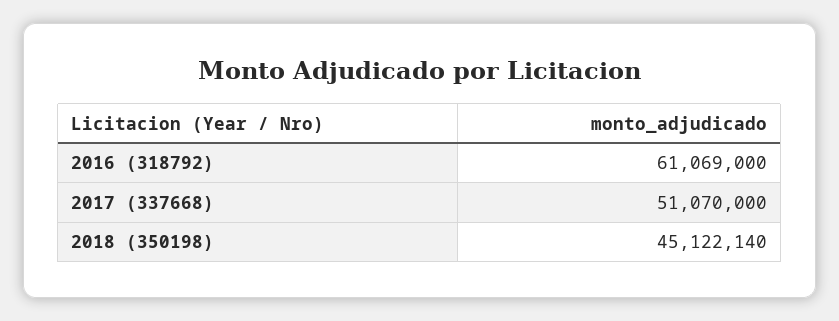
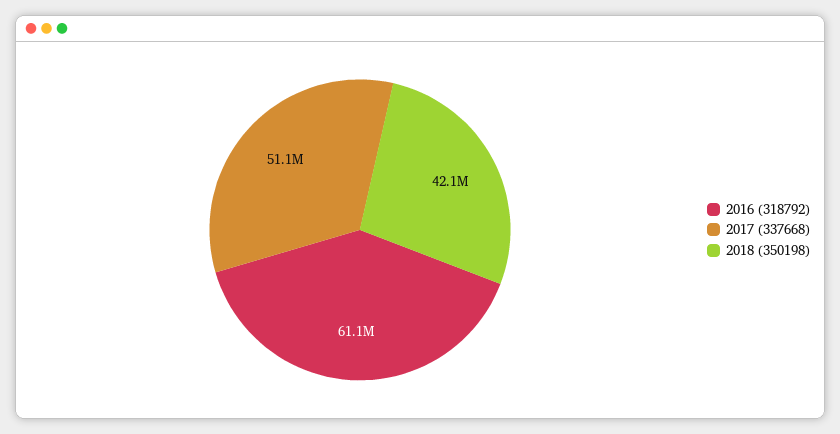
  {
    "2016 (318792)": 61069000,
    "2017 (337668)": 51070000,
-   "2018 (350198)": 45122140
+   "2018 (350198)": 42100000
  }

